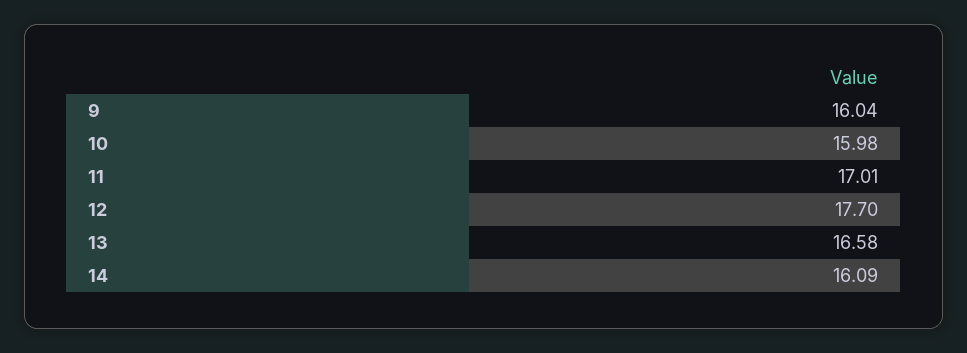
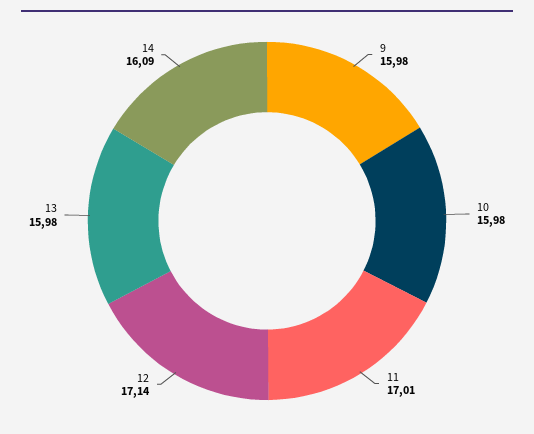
  {
-   "9": 16.04,
+   "9": 15.98,
    "10": 15.98,
    "11": 17.01,
-   "12": 17.7,
+   "12": 17.14,
-   "13": 16.58,
+   "13": 15.98,
    "14": 16.09
  }

